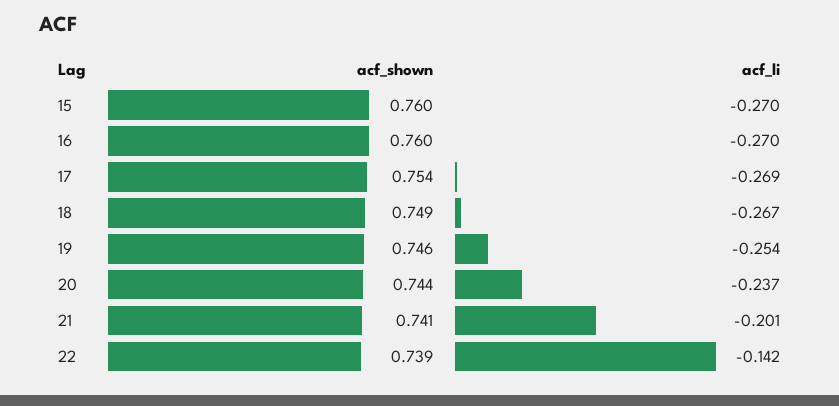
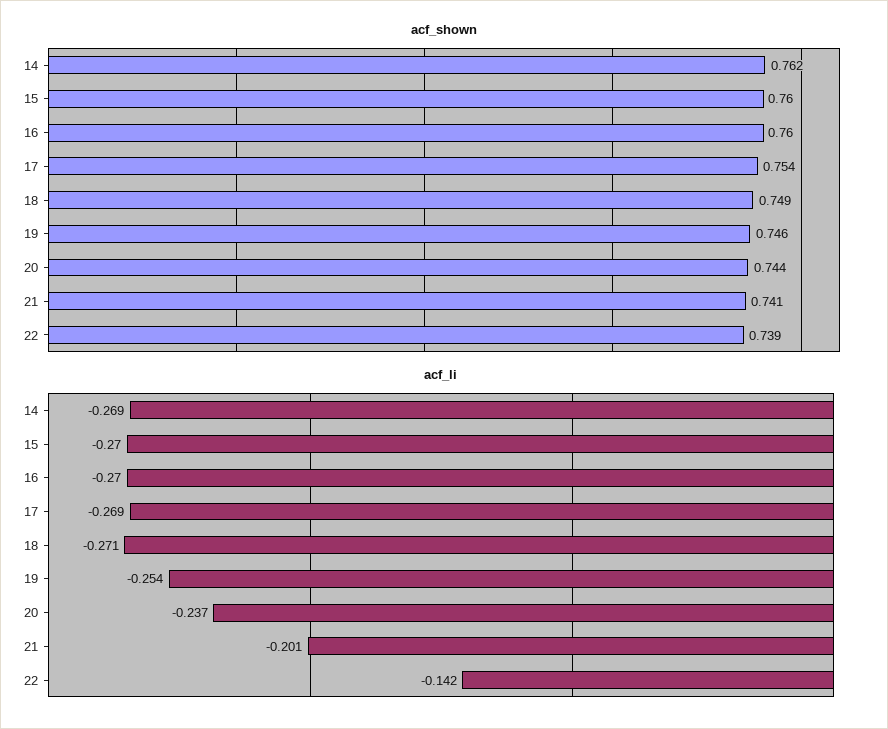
  {
    "acf_shown": {
      "15": 0.76,
      "16": 0.76,
      "17": 0.754,
      "18": 0.749,
      "19": 0.746,
      "20": 0.744,
      "21": 0.741,
-     "22": 0.739
+     "22": 0.739,
+     "14": 0.762
    },
    "acf_li": {
      "15": -0.27,
      "16": -0.27,
      "17": -0.269,
-     "18": -0.267,
+     "18": -0.271,
      "19": -0.254,
      "20": -0.237,
      "21": -0.201,
-     "22": -0.142
+     "22": -0.142,
+     "14": -0.269
    }
  }

